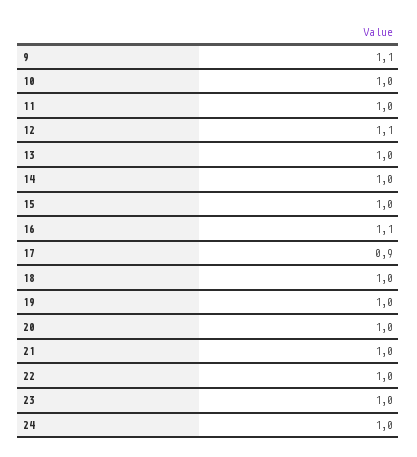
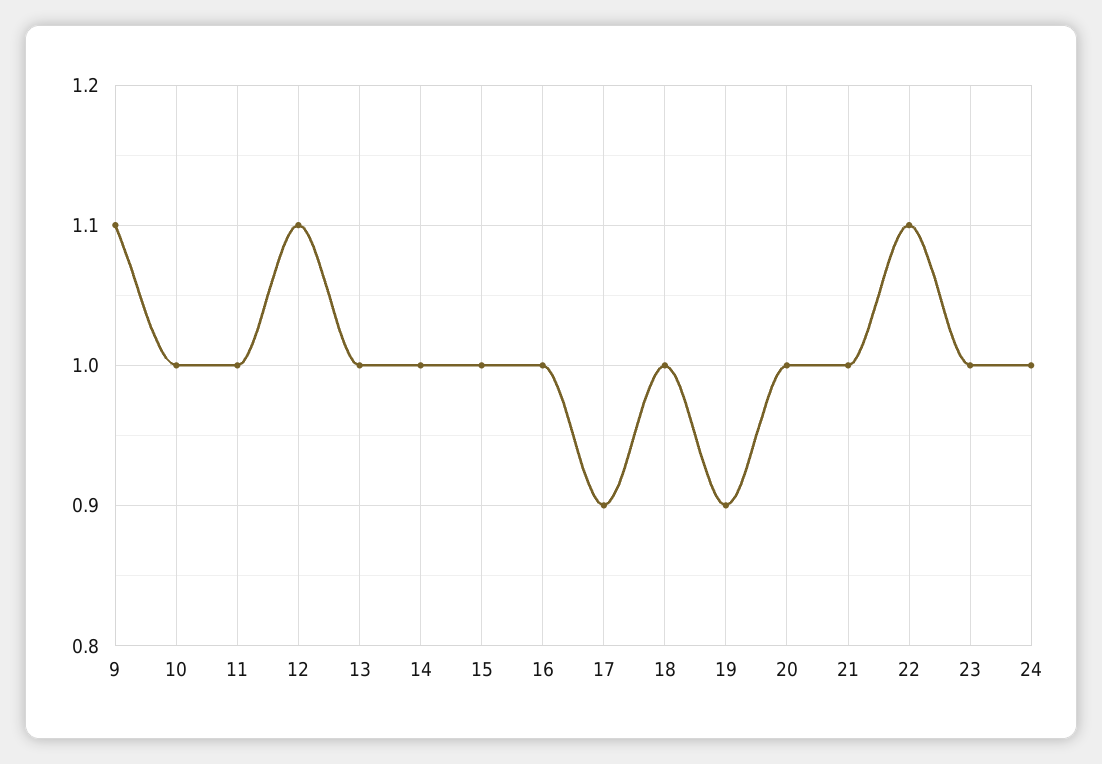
  {
    "9": 1.1,
    "10": 1,
    "11": 1,
    "12": 1.1,
    "13": 1,
    "14": 1,
    "15": 1,
-   "16": 1.1,
+   "16": 1,
    "17": 0.9,
    "18": 1,
-   "19": 1,
+   "19": 0.9,
    "20": 1,
    "21": 1,
-   "22": 1,
+   "22": 1.1,
    "23": 1,
    "24": 1
  }

